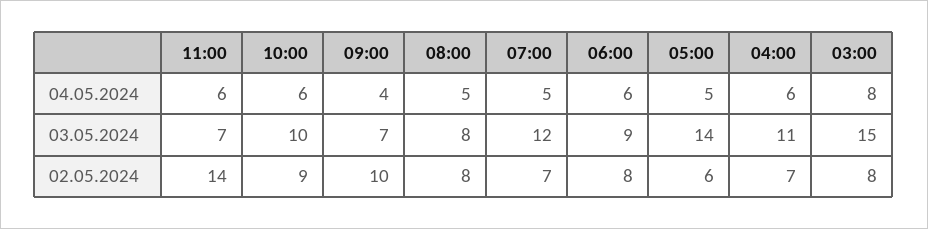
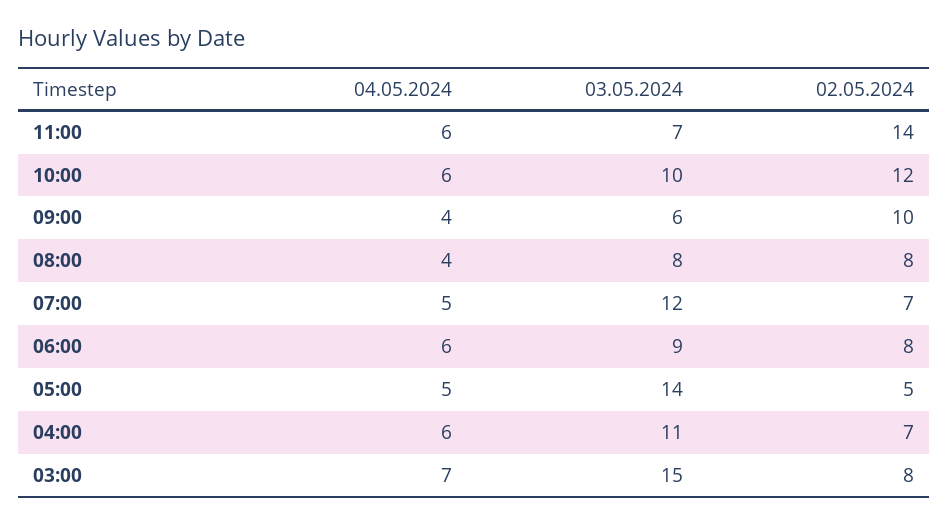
  {
    "11:00": {
      "04.05.2024": 6,
      "03.05.2024": 7,
      "02.05.2024": 14
    },
    "10:00": {
      "04.05.2024": 6,
      "03.05.2024": 10,
-     "02.05.2024": 9
+     "02.05.2024": 12
    },
    "09:00": {
      "04.05.2024": 4,
-     "03.05.2024": 7,
+     "03.05.2024": 6,
      "02.05.2024": 10
    },
    "08:00": {
-     "04.05.2024": 5,
+     "04.05.2024": 4,
      "03.05.2024": 8,
      "02.05.2024": 8
    },
    "07:00": {
      "04.05.2024": 5,
      "03.05.2024": 12,
      "02.05.2024": 7
    },
    "06:00": {
      "04.05.2024": 6,
      "03.05.2024": 9,
      "02.05.2024": 8
    },
    "05:00": {
      "04.05.2024": 5,
      "03.05.2024": 14,
-     "02.05.2024": 6
+     "02.05.2024": 5
    },
    "04:00": {
      "04.05.2024": 6,
      "03.05.2024": 11,
      "02.05.2024": 7
    },
    "03:00": {
-     "04.05.2024": 8,
+     "04.05.2024": 7,
      "03.05.2024": 15,
      "02.05.2024": 8
    }
  }

